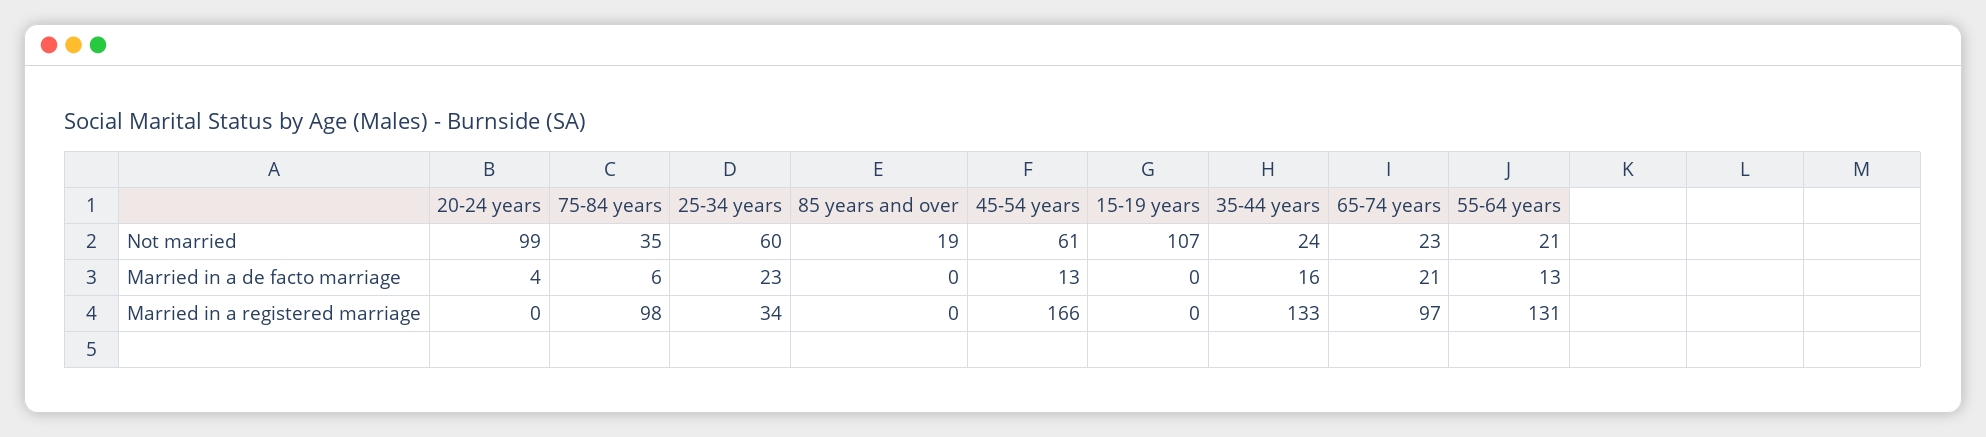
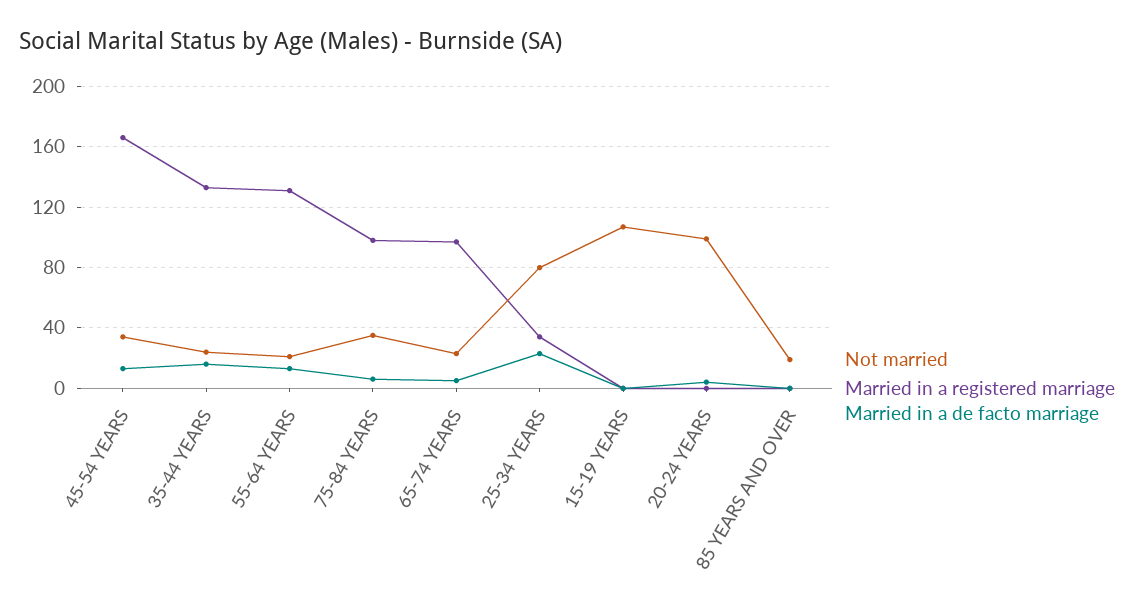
  {
    "Not married": {
      "20-24 years": 99,
      "75-84 years": 35,
-     "25-34 years": 60,
+     "25-34 years": 80,
      "85 years and over": 19,
-     "45-54 years": 61,
+     "45-54 years": 35,
      "15-19 years": 107,
      "35-44 years": 24,
      "65-74 years": 23,
      "55-64 years": 21
    },
    "Married in a de facto marriage": {
      "20-24 years": 4,
      "75-84 years": 6,
      "25-34 years": 23,
      "85 years and over": 0,
      "45-54 years": 13,
      "15-19 years": 0,
      "35-44 years": 16,
-     "65-74 years": 21,
+     "65-74 years": 5,
      "55-64 years": 13
    },
    "Married in a registered marriage": {
      "20-24 years": 0,
      "75-84 years": 98,
      "25-34 years": 34,
      "85 years and over": 0,
      "45-54 years": 166,
      "15-19 years": 0,
      "35-44 years": 133,
      "65-74 years": 97,
      "55-64 years": 131
    }
  }

